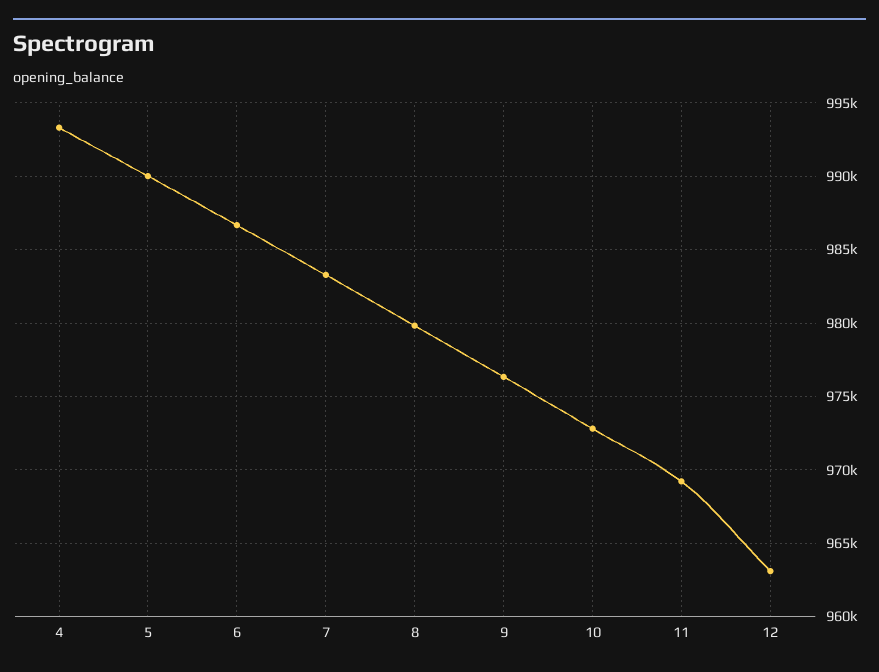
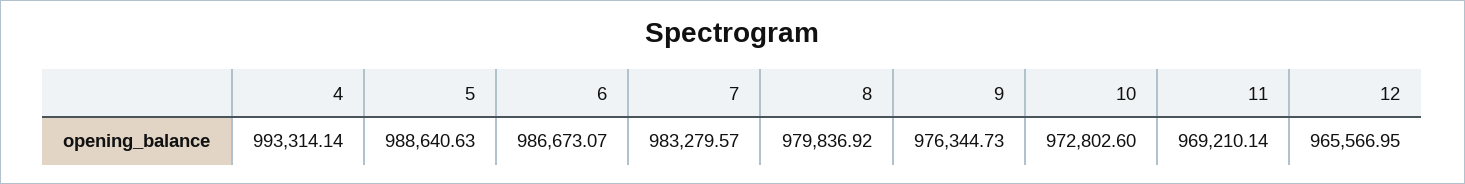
  {
    "4": 993314.14,
-   "5": 990000,
+   "5": 988640.63,
    "6": 986673.07,
    "7": 983279.57,
    "8": 979836.92,
    "9": 976344.73,
    "10": 972802.6,
    "11": 969210.14,
-   "12": 963000
+   "12": 965566.95
  }

